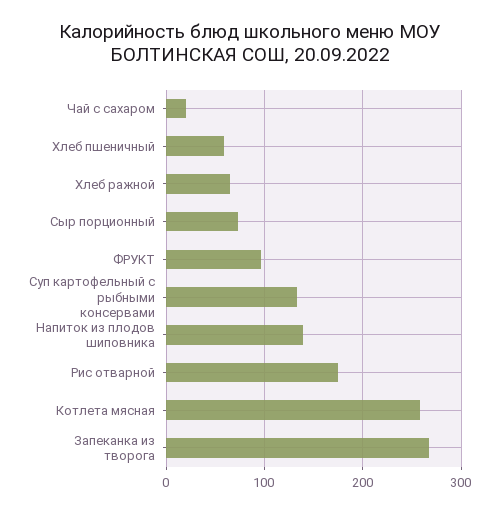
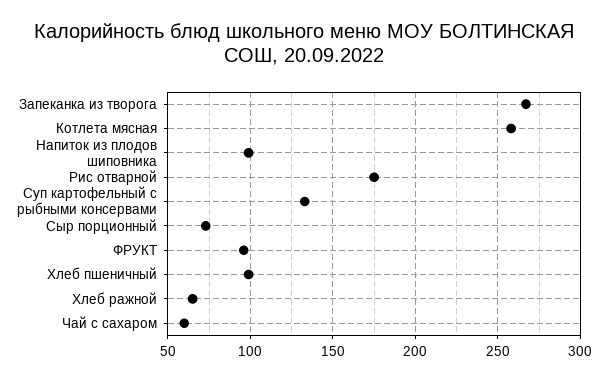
  {
-   "Чай с сахаром": 20,
+   "Чай с сахаром": 60,
-   "Хлеб пшеничный": 60,
+   "Хлеб пшеничный": 100,
    "Хлеб ражной": 65,
    "Сыр порционный": 75,
    "ФРУКТ": 95,
    "Суп картофельный с рыбными консервами": 135,
-   "Напиток из плодов шиповника": 140,
+   "Напиток из плодов шиповника": 100,
    "Рис отварной": 175,
    "Котлета мясная": 260,
    "Запеканка из творога": 265
  }

